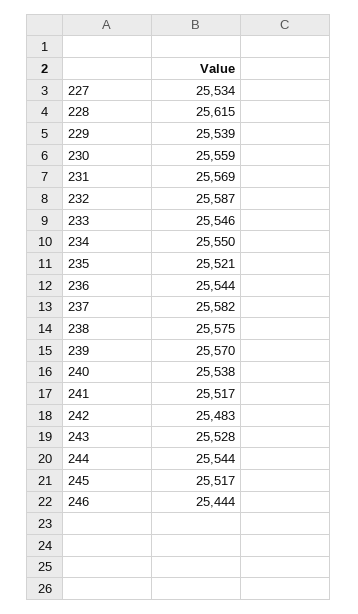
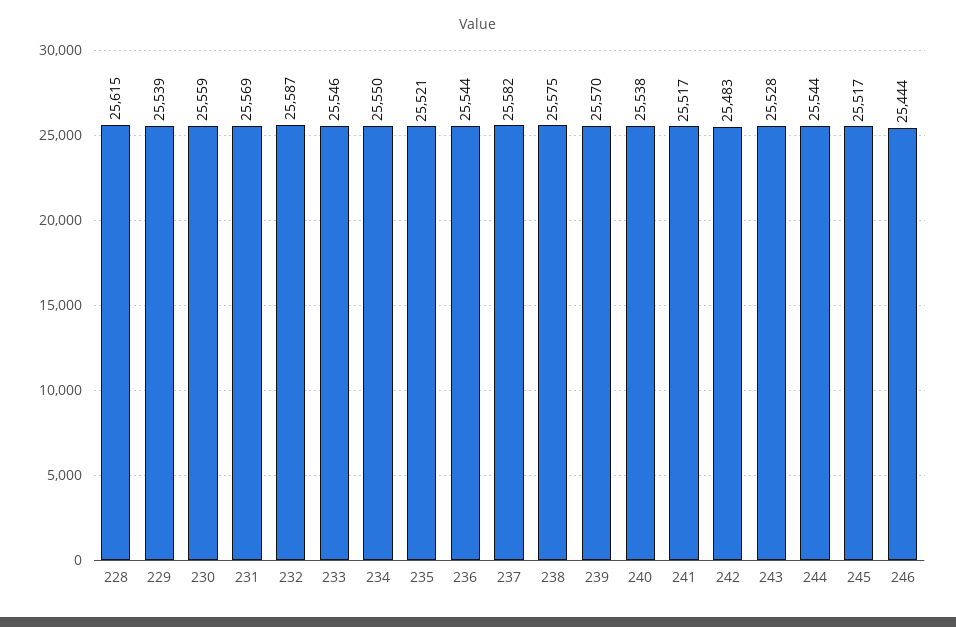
  {
-   "227": 25534,
    "228": 25615,
    "229": 25539,
    "230": 25559,
    "231": 25569,
    "232": 25587,
    "233": 25546,
    "234": 25550,
    "235": 25521,
    "236": 25544,
    "237": 25582,
    "238": 25575,
    "239": 25570,
    "240": 25538,
    "241": 25517,
    "242": 25483,
    "243": 25528,
    "244": 25544,
    "245": 25517,
    "246": 25444
  }

